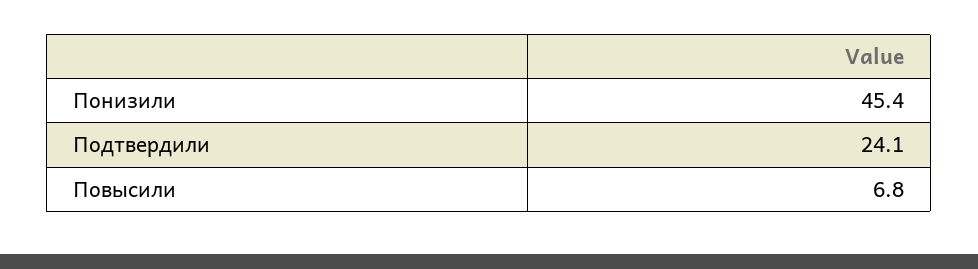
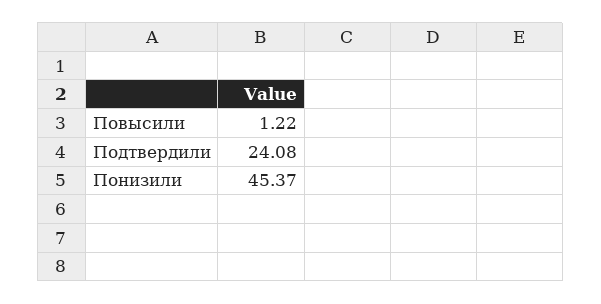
  {
    "Понизили": 45.37,
    "Подтвердили": 24.08,
-   "Повысили": 6.8
+   "Повысили": 1.22
  }

